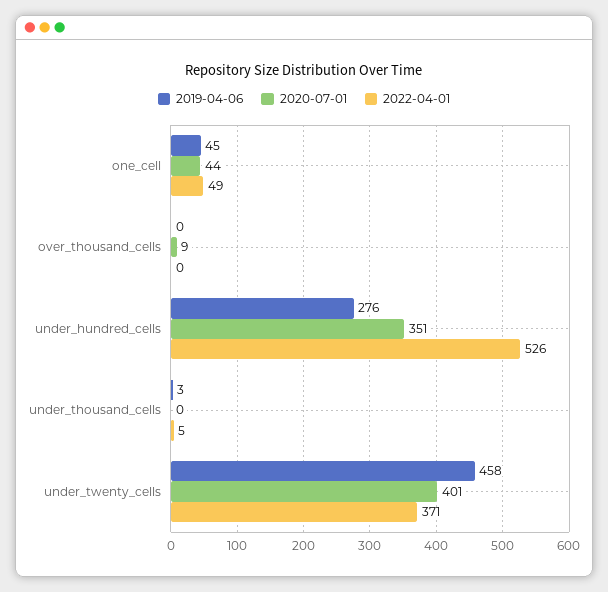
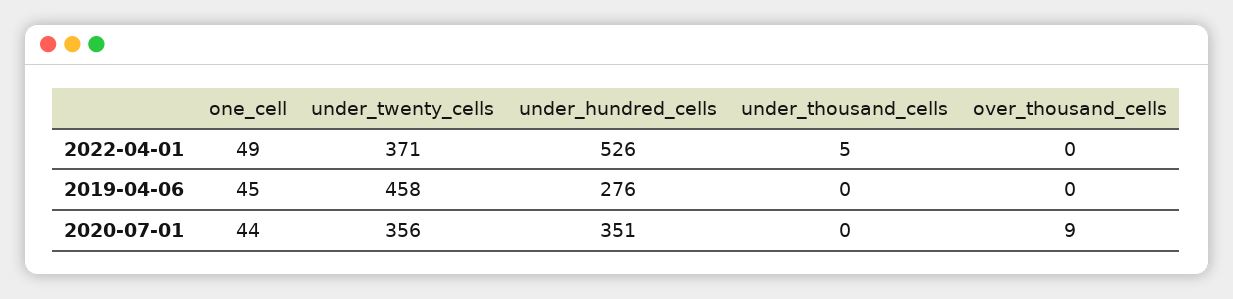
  {
    "2019-04-06": {
      "one_cell": 45,
      "over_thousand_cells": 0,
      "under_hundred_cells": 276,
-     "under_thousand_cells": 3,
+     "under_thousand_cells": 0,
      "under_twenty_cells": 458
    },
    "2020-07-01": {
      "one_cell": 44,
      "over_thousand_cells": 9,
      "under_hundred_cells": 351,
      "under_thousand_cells": 0,
-     "under_twenty_cells": 401
+     "under_twenty_cells": 356
    },
    "2022-04-01": {
      "one_cell": 49,
      "over_thousand_cells": 0,
      "under_hundred_cells": 526,
      "under_thousand_cells": 5,
      "under_twenty_cells": 371
    }
  }

